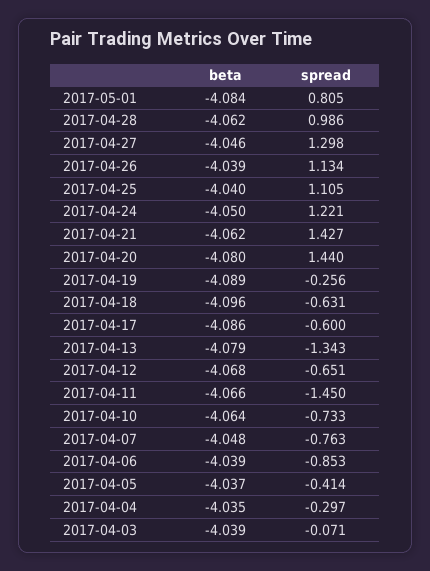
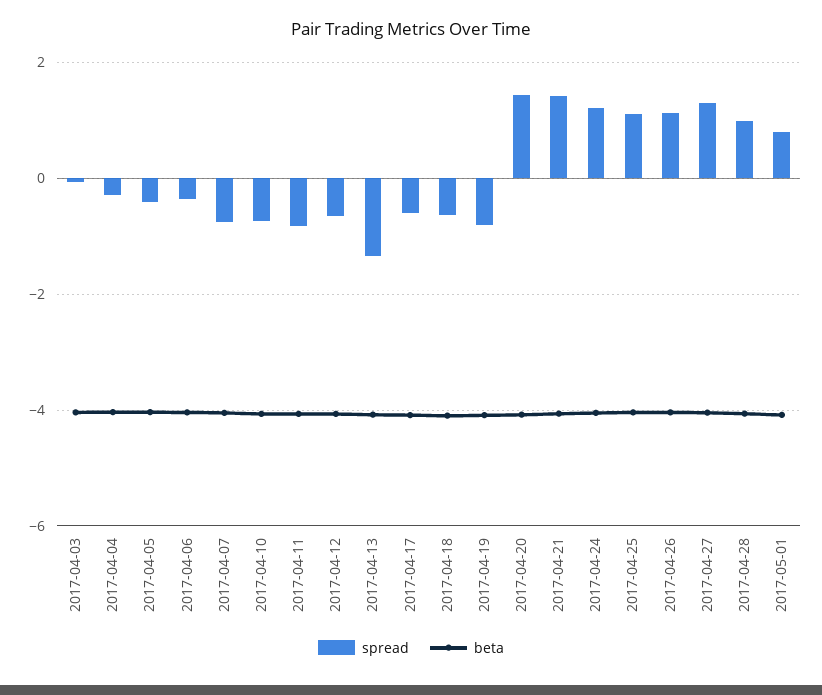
  {
    "beta": {
      "2017-05-01": -4.084,
      "2017-04-28": -4.062,
      "2017-04-27": -4.046,
      "2017-04-26": -4.039,
      "2017-04-25": -4.04,
      "2017-04-24": -4.05,
      "2017-04-21": -4.062,
      "2017-04-20": -4.08,
      "2017-04-19": -4.089,
      "2017-04-18": -4.096,
      "2017-04-17": -4.086,
      "2017-04-13": -4.079,
      "2017-04-12": -4.068,
      "2017-04-11": -4.066,
      "2017-04-10": -4.064,
      "2017-04-07": -4.048,
      "2017-04-06": -4.039,
      "2017-04-05": -4.037,
      "2017-04-04": -4.035,
      "2017-04-03": -4.039
    },
    "spread": {
      "2017-05-01": 0.805,
      "2017-04-28": 0.986,
      "2017-04-27": 1.298,
      "2017-04-26": 1.134,
      "2017-04-25": 1.105,
      "2017-04-24": 1.221,
      "2017-04-21": 1.427,
      "2017-04-20": 1.44,
-     "2017-04-19": -0.256,
+     "2017-04-19": -0.8,
      "2017-04-18": -0.631,
      "2017-04-17": -0.6,
      "2017-04-13": -1.343,
      "2017-04-12": -0.651,
-     "2017-04-11": -1.45,
+     "2017-04-11": -0.8,
      "2017-04-10": -0.733,
      "2017-04-07": -0.763,
-     "2017-04-06": -0.853,
+     "2017-04-06": -0.4,
      "2017-04-05": -0.414,
      "2017-04-04": -0.297,
      "2017-04-03": -0.071
    }
  }

